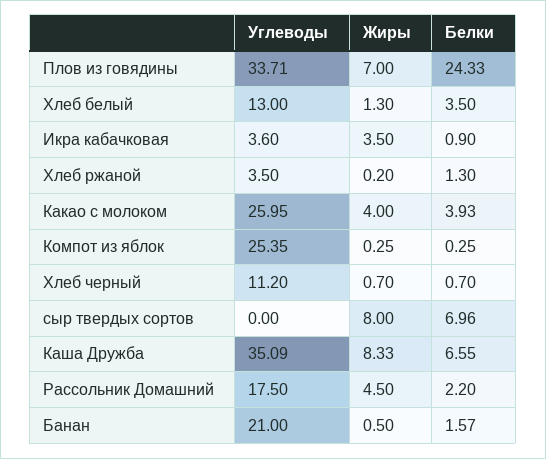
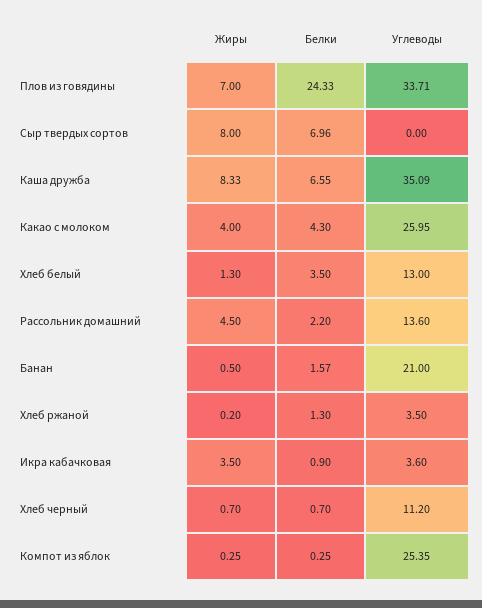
  {
    "Углеводы": {
      "Плов из говядины": 33.71,
      "Хлеб белый": 13,
      "Икра кабачковая": 3.6,
      "Хлеб ржаной": 3.5,
      "Какао с молоком": 25.95,
      "Компот из яблок": 25.35,
      "Хлеб черный": 11.2,
      "сыр твердых сортов": 0,
      "Каша Дружба": 35.09,
-     "Рассольник Домашний": 17.5,
+     "Рассольник Домашний": 13.6,
      "Банан": 21
    },
    "Жиры": {
      "Плов из говядины": 7,
      "Хлеб белый": 1.3,
      "Икра кабачковая": 3.5,
      "Хлеб ржаной": 0.2,
      "Какао с молоком": 4,
      "Компот из яблок": 0.25,
      "Хлеб черный": 0.7,
      "сыр твердых сортов": 8,
      "Каша Дружба": 8.33,
      "Рассольник Домашний": 4.5,
      "Банан": 0.5
    },
    "Белки": {
      "Плов из говядины": 24.33,
      "Хлеб белый": 3.5,
      "Икра кабачковая": 0.9,
      "Хлеб ржаной": 1.3,
-     "Какао с молоком": 3.93,
+     "Какао с молоком": 4.3,
      "Компот из яблок": 0.25,
      "Хлеб черный": 0.7,
      "сыр твердых сортов": 6.96,
      "Каша Дружба": 6.55,
      "Рассольник Домашний": 2.2,
      "Банан": 1.57
    }
  }

